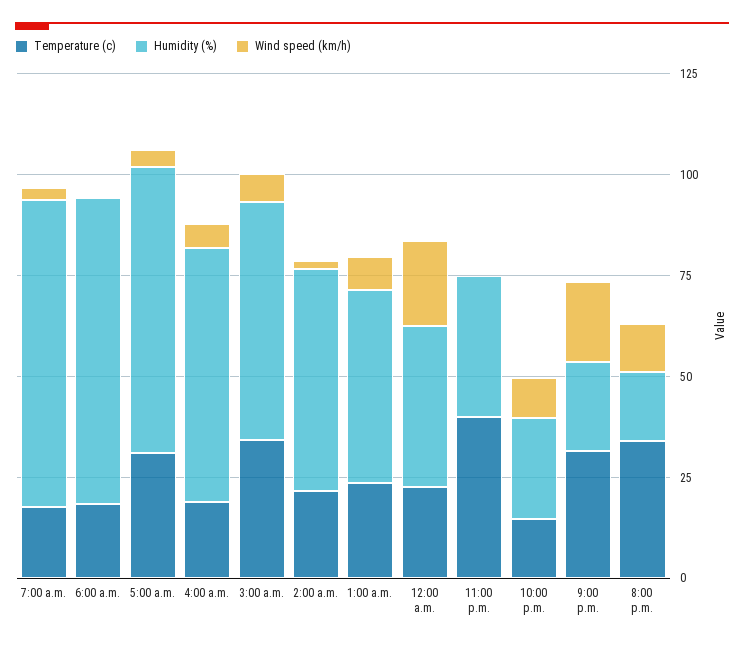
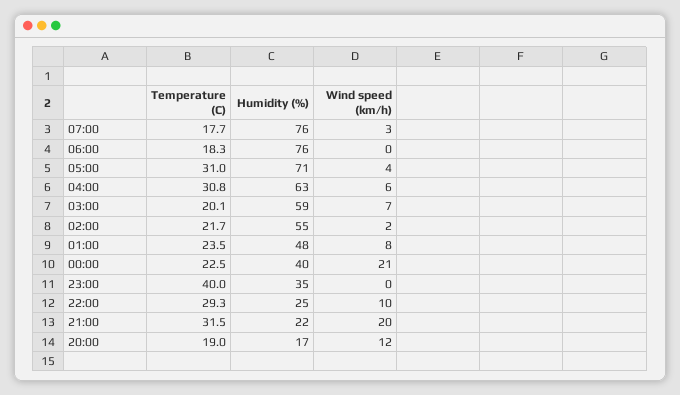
  {
    "Temperature (c)": {
      "7:00 a.m.": 17.7,
      "6:00 a.m.": 18.3,
      "5:00 a.m.": 31,
-     "4:00 a.m.": 20,
+     "4:00 a.m.": 30.8,
-     "3:00 a.m.": 35,
+     "3:00 a.m.": 20.1,
      "2:00 a.m.": 21.7,
      "1:00 a.m.": 23.5,
      "12:00 a.m.": 22.5,
      "11:00 p.m.": 40,
-     "10:00 p.m.": 15,
+     "10:00 p.m.": 29.3,
      "9:00 p.m.": 31.5,
-     "8:00 p.m.": 35
+     "8:00 p.m.": 19
    },
    "Humidity (%)": {
      "7:00 a.m.": 76,
      "6:00 a.m.": 76,
      "5:00 a.m.": 71,
      "4:00 a.m.": 63,
      "3:00 a.m.": 59,
      "2:00 a.m.": 55,
      "1:00 a.m.": 48,
      "12:00 a.m.": 40,
      "11:00 p.m.": 35,
      "10:00 p.m.": 25,
      "9:00 p.m.": 22,
      "8:00 p.m.": 17
    },
    "Wind speed (km/h)": {
      "7:00 a.m.": 3,
      "6:00 a.m.": 0,
      "5:00 a.m.": 4,
      "4:00 a.m.": 6,
      "3:00 a.m.": 7,
      "2:00 a.m.": 2,
      "1:00 a.m.": 8,
      "12:00 a.m.": 21,
      "11:00 p.m.": 0,
      "10:00 p.m.": 10,
      "9:00 p.m.": 20,
      "8:00 p.m.": 12
    }
  }

